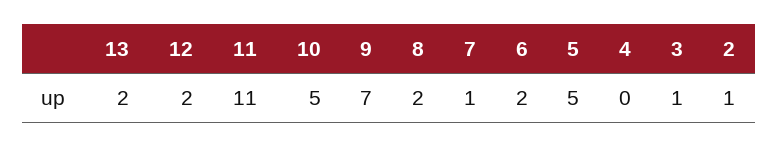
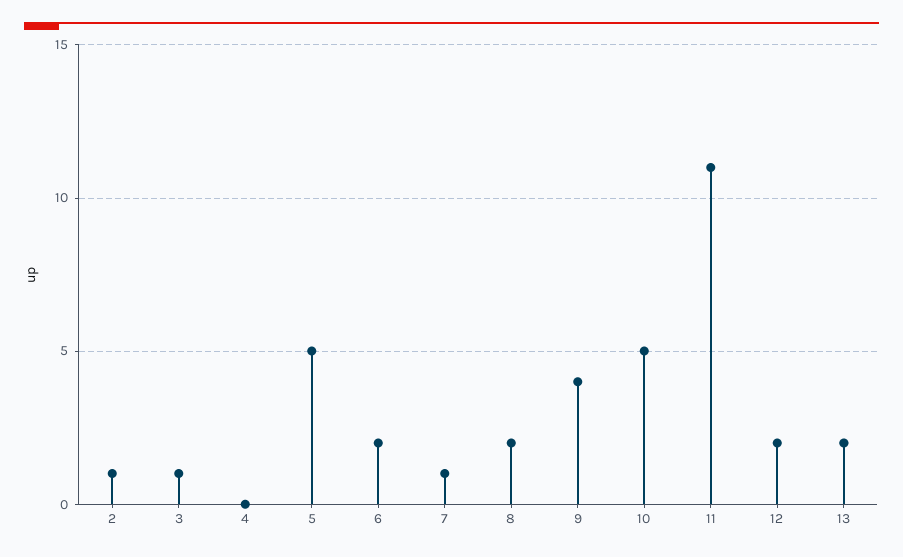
  {
    "13": 2,
    "12": 2,
    "11": 11,
    "10": 5,
-   "9": 7,
+   "9": 4,
    "8": 2,
    "7": 1,
    "6": 2,
    "5": 5,
    "4": 0,
    "3": 1,
    "2": 1
  }

